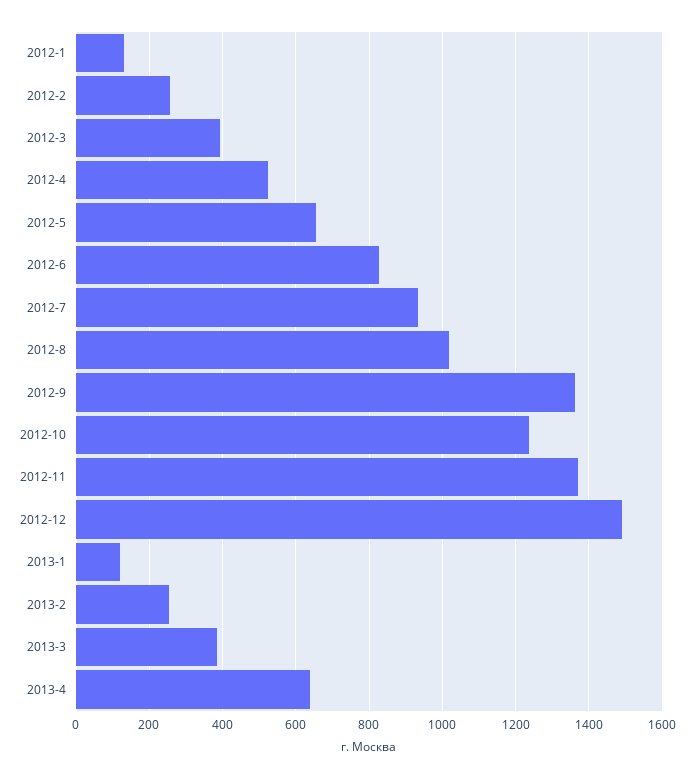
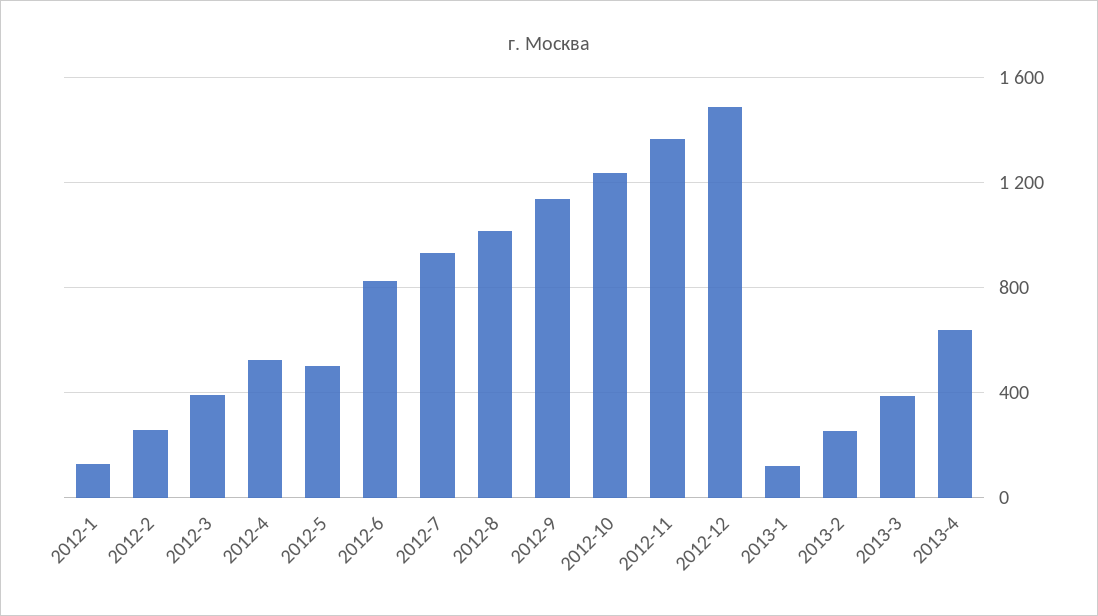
  {
    "2012-1": 140,
    "2012-2": 260,
    "2012-3": 400,
    "2012-4": 520,
-   "2012-5": 660,
+   "2012-5": 500,
    "2012-6": 820,
    "2012-7": 940,
    "2012-8": 1020,
-   "2012-9": 1360,
+   "2012-9": 1150,
    "2012-10": 1240,
    "2012-11": 1360,
    "2012-12": 1480,
    "2013-1": 120,
    "2013-2": 260,
    "2013-3": 380,
    "2013-4": 640
  }

